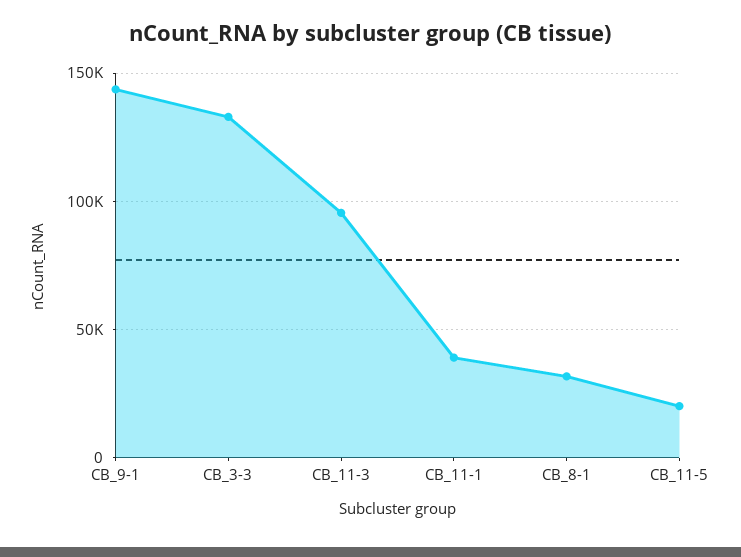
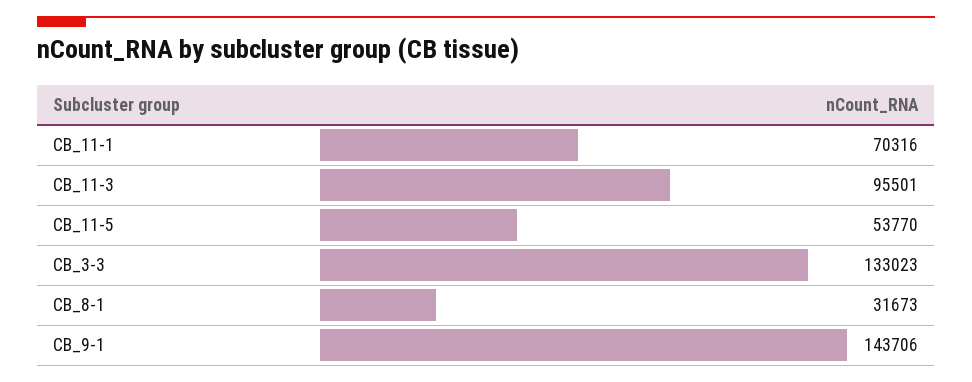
  {
    "CB_9-1": 143706,
    "CB_3-3": 133023,
    "CB_11-3": 95501,
-   "CB_11-1": 40000,
+   "CB_11-1": 70316,
    "CB_8-1": 31673,
-   "CB_11-5": 20000
+   "CB_11-5": 53770
  }

